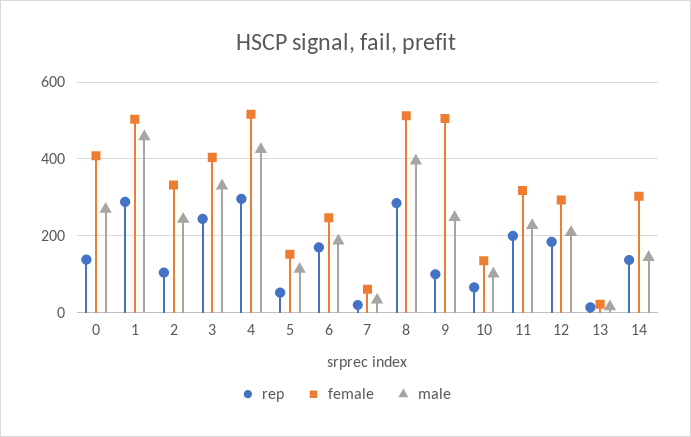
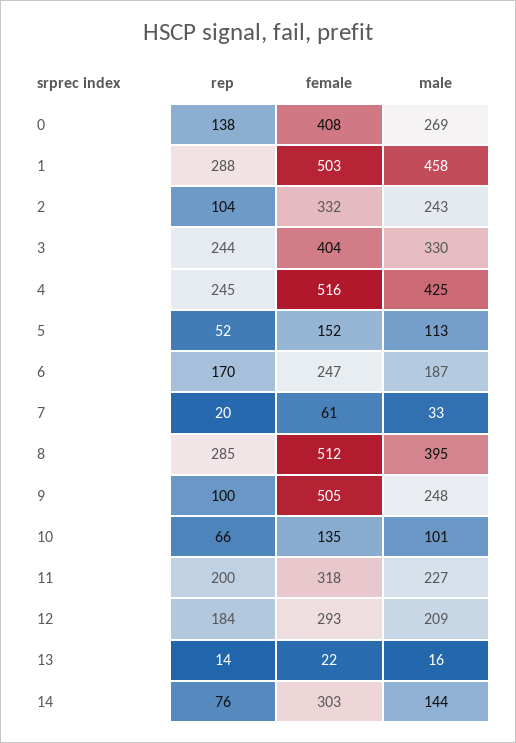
  {
    "rep": {
      "0": 138,
      "1": 288,
      "2": 104,
      "3": 244,
-     "4": 300,
+     "4": 245,
      "5": 52,
      "6": 170,
      "7": 20,
      "8": 285,
      "9": 100,
      "10": 66,
      "11": 200,
      "12": 184,
      "13": 14,
-     "14": 140
+     "14": 76
    },
    "female": {
      "0": 408,
      "1": 503,
      "2": 332,
      "3": 404,
      "4": 516,
      "5": 152,
      "6": 247,
      "7": 61,
      "8": 512,
      "9": 505,
      "10": 135,
      "11": 318,
      "12": 293,
      "13": 22,
      "14": 303
    },
    "male": {
      "0": 269,
      "1": 458,
      "2": 243,
      "3": 330,
      "4": 425,
      "5": 113,
      "6": 187,
      "7": 33,
      "8": 395,
      "9": 248,
      "10": 101,
      "11": 227,
      "12": 209,
      "13": 16,
      "14": 144
    }
  }

